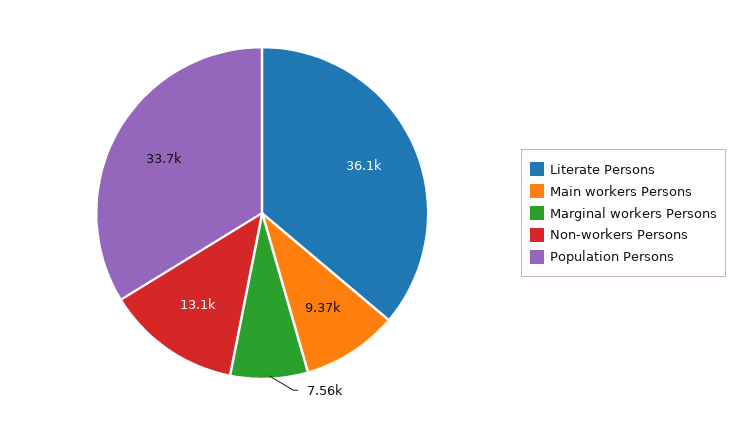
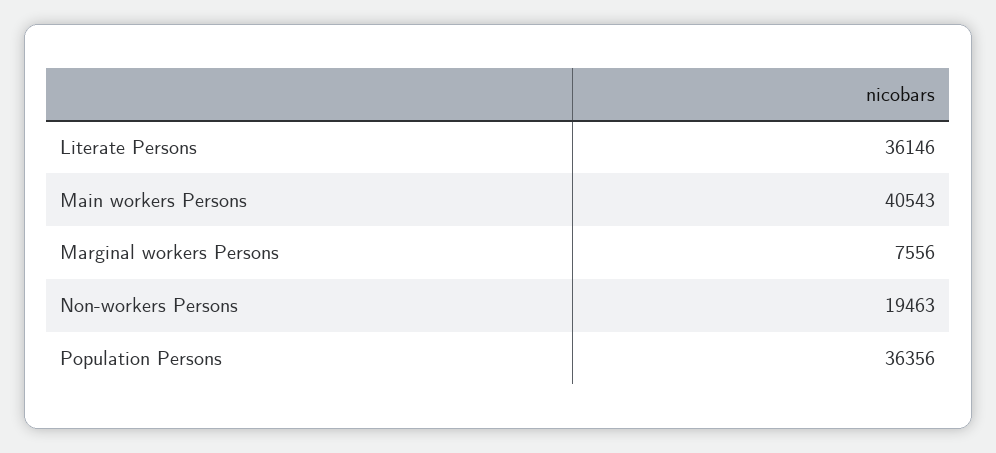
  {
    "Literate Persons": 36146,
-   "Main workers Persons": 9370,
+   "Main workers Persons": 40543,
    "Marginal workers Persons": 7556,
-   "Non-workers Persons": 13100,
+   "Non-workers Persons": 19463,
-   "Population Persons": 33700
+   "Population Persons": 36356
  }

